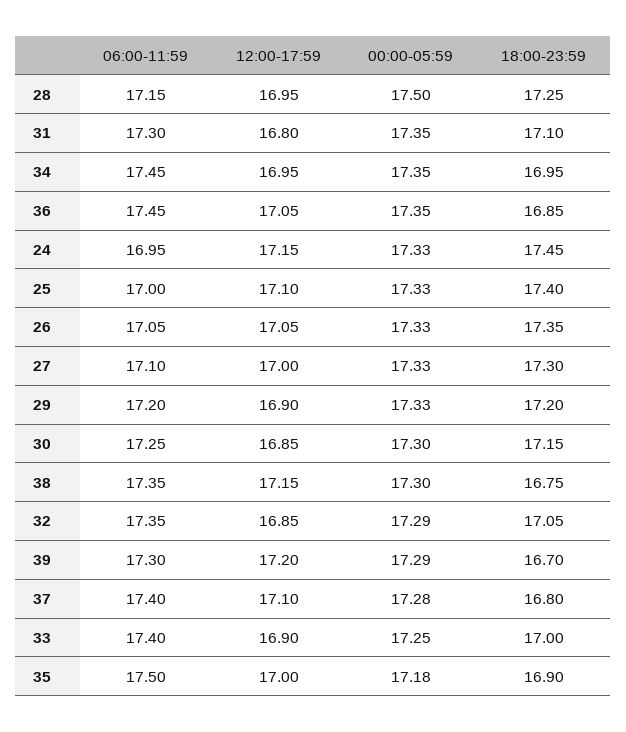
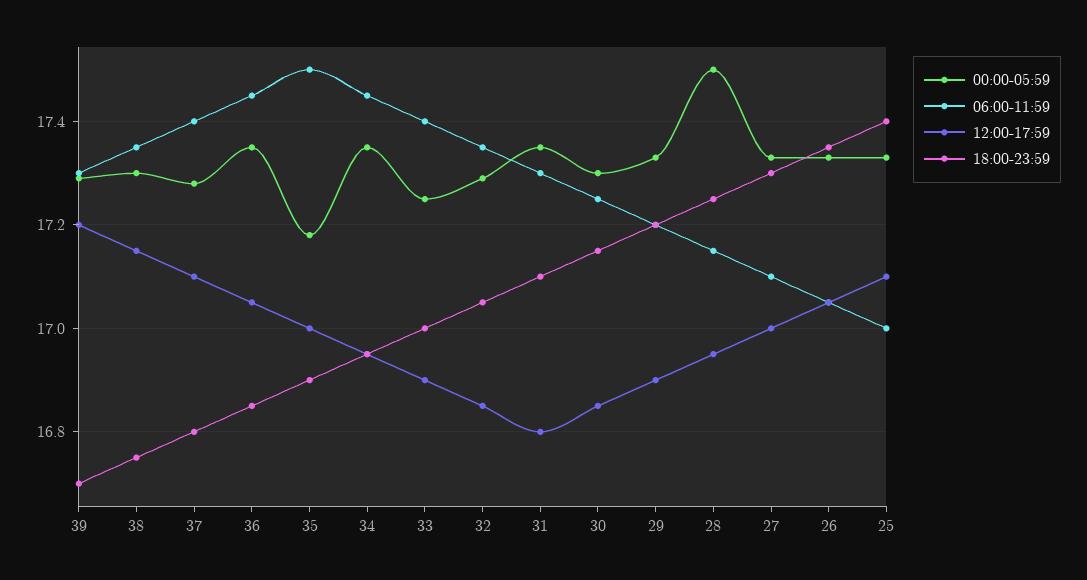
  {
    "06:00-11:59": {
      "28": 17.15,
      "31": 17.3,
      "34": 17.45,
      "36": 17.45,
-     "24": 16.95,
      "25": 17,
      "26": 17.05,
      "27": 17.1,
      "29": 17.2,
      "30": 17.25,
      "38": 17.35,
      "32": 17.35,
      "39": 17.3,
      "37": 17.4,
      "33": 17.4,
      "35": 17.5
    },
    "12:00-17:59": {
      "28": 16.95,
      "31": 16.8,
      "34": 16.95,
      "36": 17.05,
-     "24": 17.15,
      "25": 17.1,
      "26": 17.05,
      "27": 17,
      "29": 16.9,
      "30": 16.85,
      "38": 17.15,
      "32": 16.85,
      "39": 17.2,
      "37": 17.1,
      "33": 16.9,
      "35": 17
    },
    "00:00-05:59": {
      "28": 17.5,
      "31": 17.35,
      "34": 17.35,
      "36": 17.35,
-     "24": 17.33,
      "25": 17.33,
      "26": 17.33,
      "27": 17.33,
      "29": 17.33,
      "30": 17.3,
      "38": 17.3,
      "32": 17.29,
      "39": 17.29,
      "37": 17.28,
      "33": 17.25,
      "35": 17.18
    },
    "18:00-23:59": {
      "28": 17.25,
      "31": 17.1,
      "34": 16.95,
      "36": 16.85,
-     "24": 17.45,
      "25": 17.4,
      "26": 17.35,
      "27": 17.3,
      "29": 17.2,
      "30": 17.15,
      "38": 16.75,
      "32": 17.05,
      "39": 16.7,
      "37": 16.8,
      "33": 17,
      "35": 16.9
    }
  }

